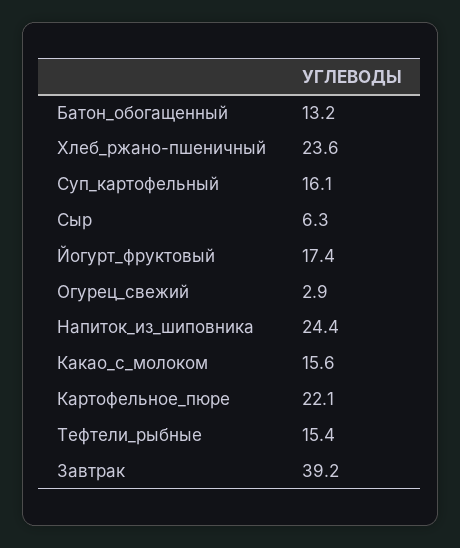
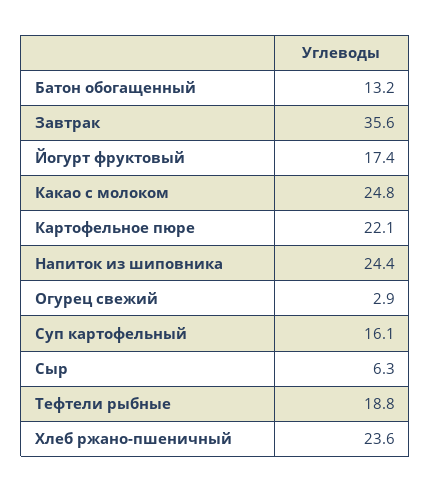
  {
    "Батон_обогащенный": 13.2,
    "Хлеб_ржано-пшеничный": 23.6,
    "Суп_картофельный": 16.1,
    "Сыр": 6.3,
    "Йогурт_фруктовый": 17.4,
    "Огурец_свежий": 2.9,
    "Напиток_из_шиповника": 24.4,
-   "Какао_с_молоком": 15.6,
+   "Какао_с_молоком": 24.8,
    "Картофельное_пюре": 22.1,
-   "Тефтели_рыбные": 15.4,
+   "Тефтели_рыбные": 18.8,
-   "Завтрак": 39.2
+   "Завтрак": 35.6
  }

